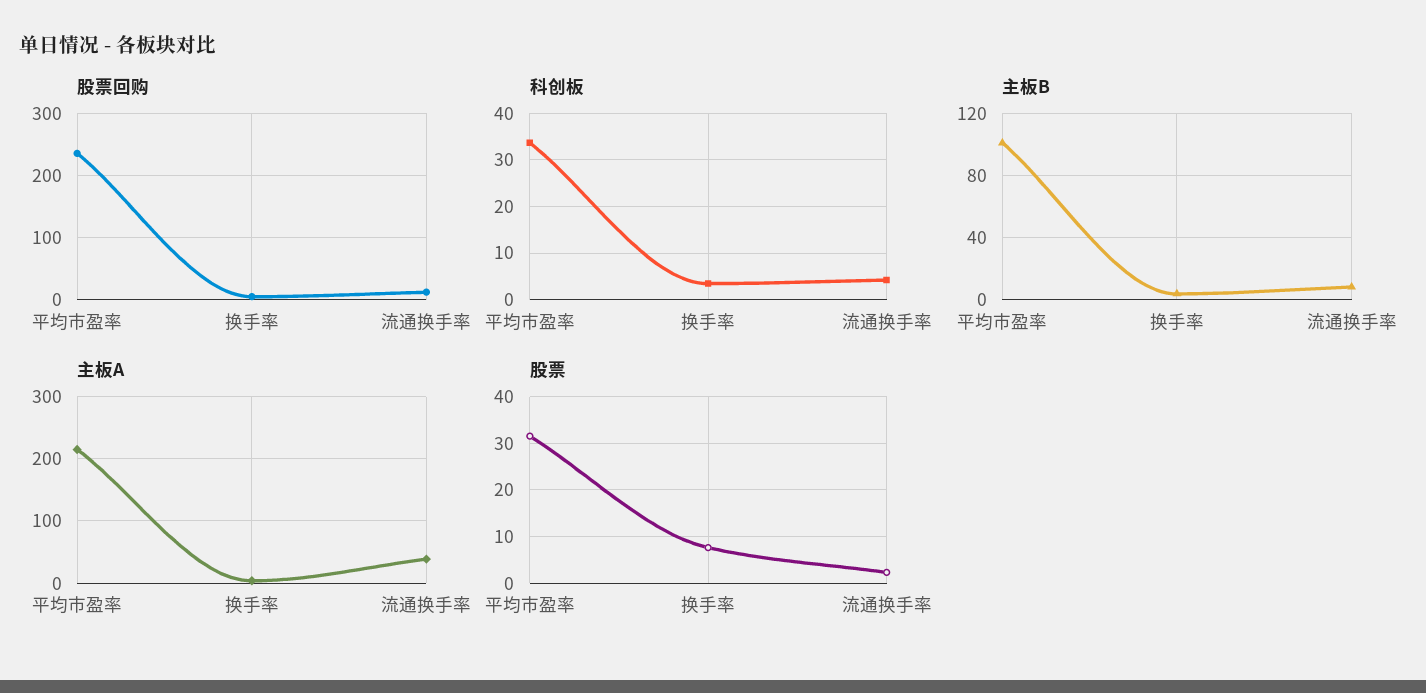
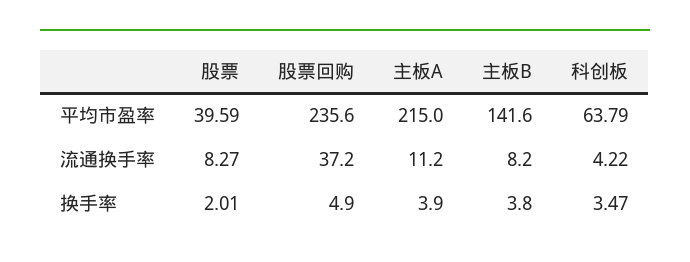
  {
    "股票回购": {
      "平均市盈率": 235.6,
      "换手率": 4.9,
-     "流通换手率": 10
+     "流通换手率": 37.2
    },
    "科创板": {
-     "平均市盈率": 34,
+     "平均市盈率": 63.79,
      "换手率": 3.47,
      "流通换手率": 4.22
    },
    "主板B": {
-     "平均市盈率": 100,
+     "平均市盈率": 141.6,
      "换手率": 3.8,
      "流通换手率": 8.2
    },
    "主板A": {
      "平均市盈率": 215,
      "换手率": 3.9,
-     "流通换手率": 40
+     "流通换手率": 11.2
    },
    "股票": {
-     "平均市盈率": 32,
+     "平均市盈率": 39.59,
-     "换手率": 8,
+     "换手率": 2.01,
-     "流通换手率": 2
+     "流通换手率": 8.27
    }
  }

